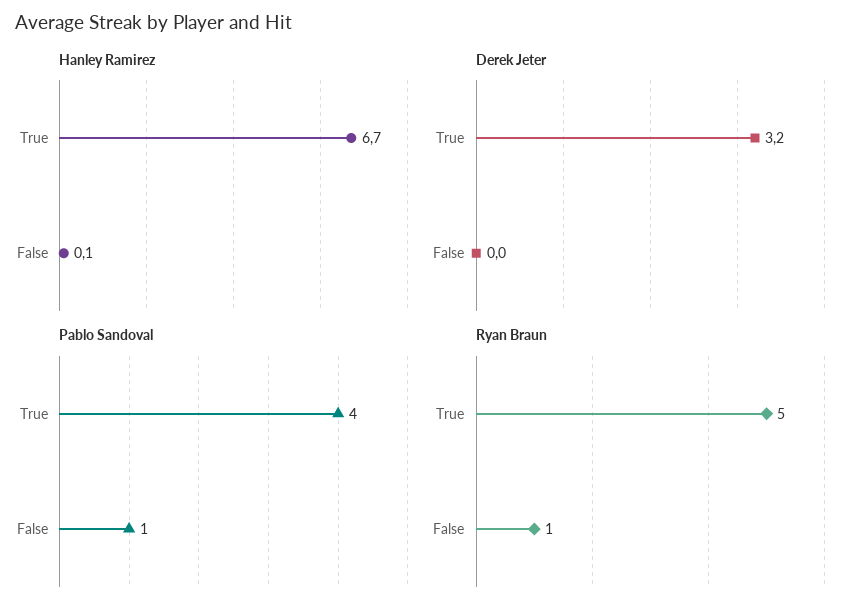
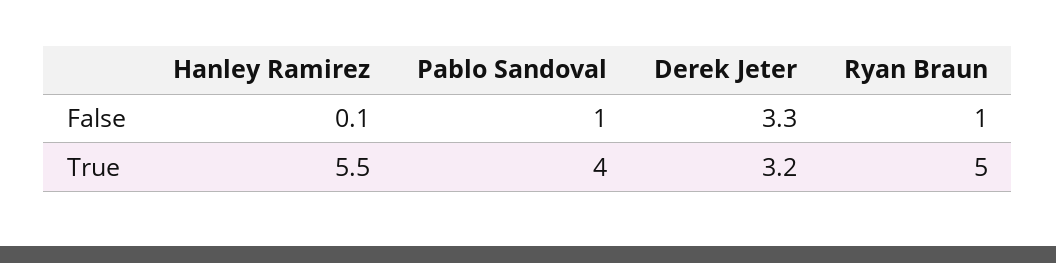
  {
    "Hanley Ramirez": {
-     "True": 6.7,
+     "True": 5.5,
      "False": 0.1
    },
    "Derek Jeter": {
      "True": 3.2,
-     "False": 0
+     "False": 3.3
    },
    "Pablo Sandoval": {
      "True": 4,
      "False": 1
    },
    "Ryan Braun": {
      "True": 5,
      "False": 1
    }
  }

